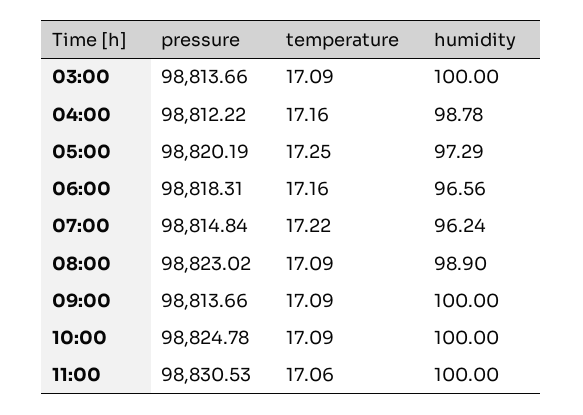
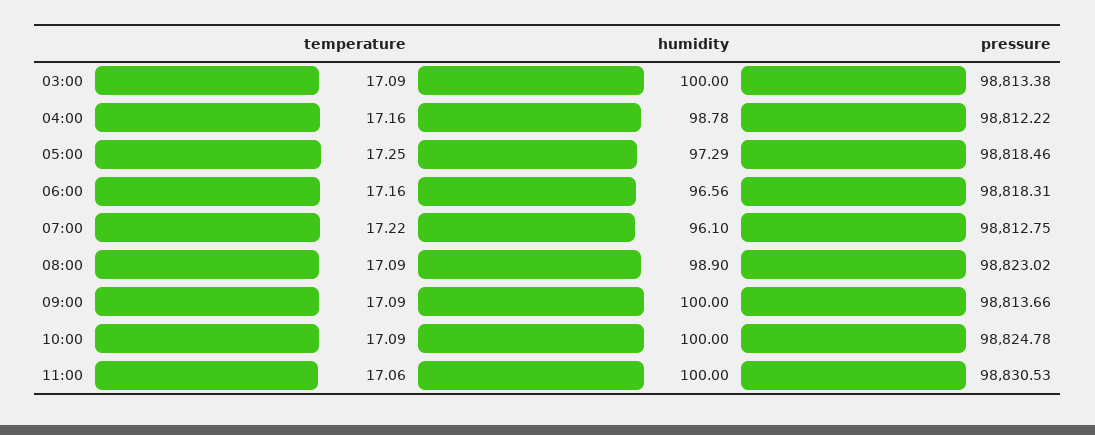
  {
    "pressure": {
-     "03:00": 98813.66,
+     "03:00": 98813.38,
      "04:00": 98812.22,
-     "05:00": 98820.19,
+     "05:00": 98818.46,
      "06:00": 98818.31,
-     "07:00": 98814.84,
+     "07:00": 98812.75,
      "08:00": 98823.02,
      "09:00": 98813.66,
      "10:00": 98824.78,
      "11:00": 98830.53
    },
    "temperature": {
      "03:00": 17.09,
      "04:00": 17.16,
      "05:00": 17.25,
      "06:00": 17.16,
      "07:00": 17.22,
      "08:00": 17.09,
      "09:00": 17.09,
      "10:00": 17.09,
      "11:00": 17.06
    },
    "humidity": {
      "03:00": 100,
      "04:00": 98.78,
      "05:00": 97.29,
      "06:00": 96.56,
-     "07:00": 96.24,
+     "07:00": 96.1,
      "08:00": 98.9,
      "09:00": 100,
      "10:00": 100,
      "11:00": 100
    }
  }

